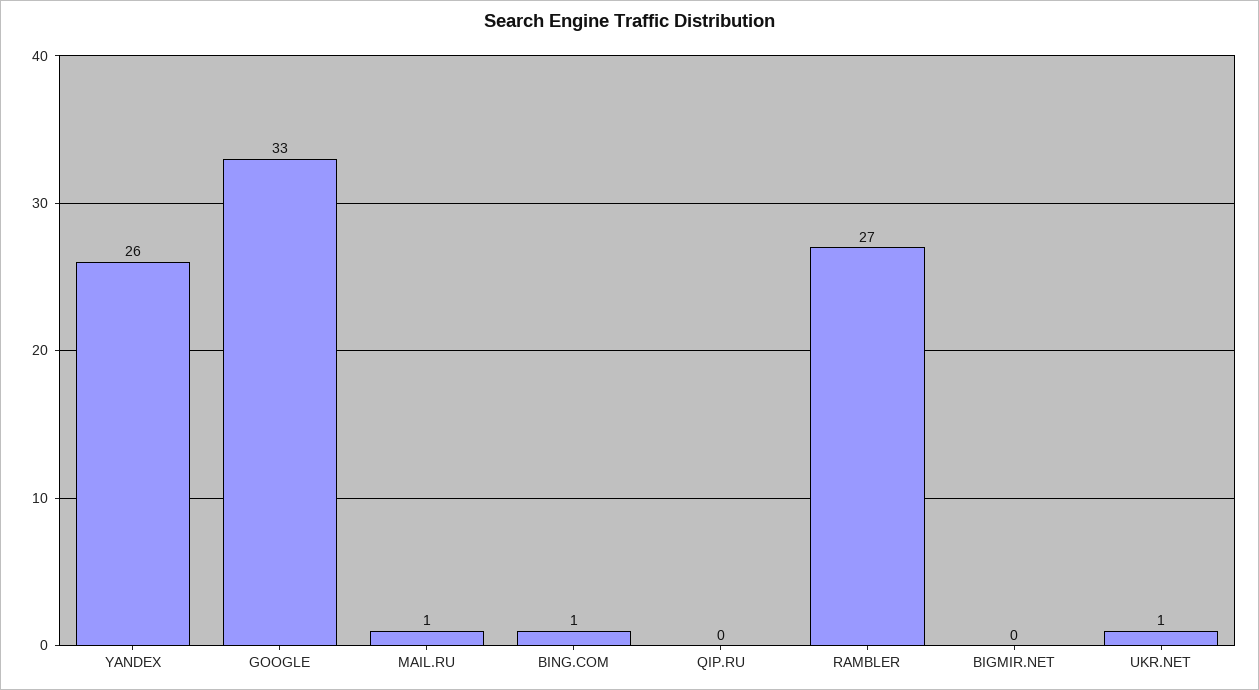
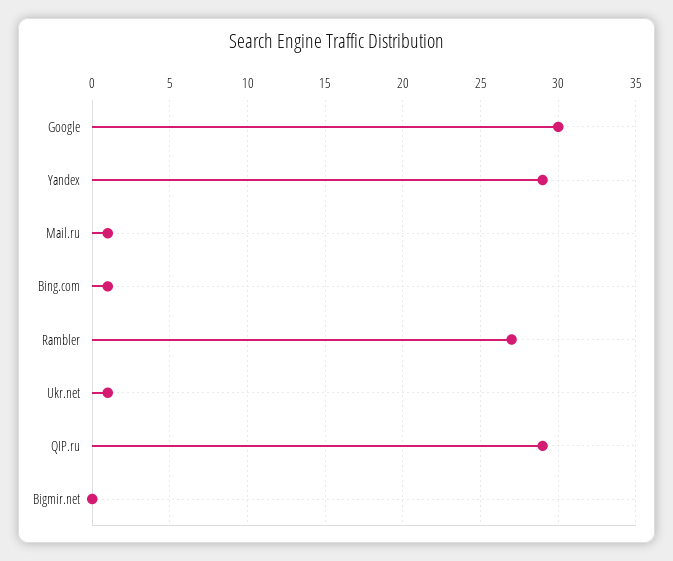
  {
-   "YANDEX": 26,
+   "YANDEX": 29,
-   "GOOGLE": 33,
+   "GOOGLE": 30,
    "MAIL.RU": 1,
    "BING.COM": 1,
-   "QIP.RU": 0,
+   "QIP.RU": 29,
    "RAMBLER": 27,
    "BIGMIR.NET": 0,
    "UKR.NET": 1
  }

